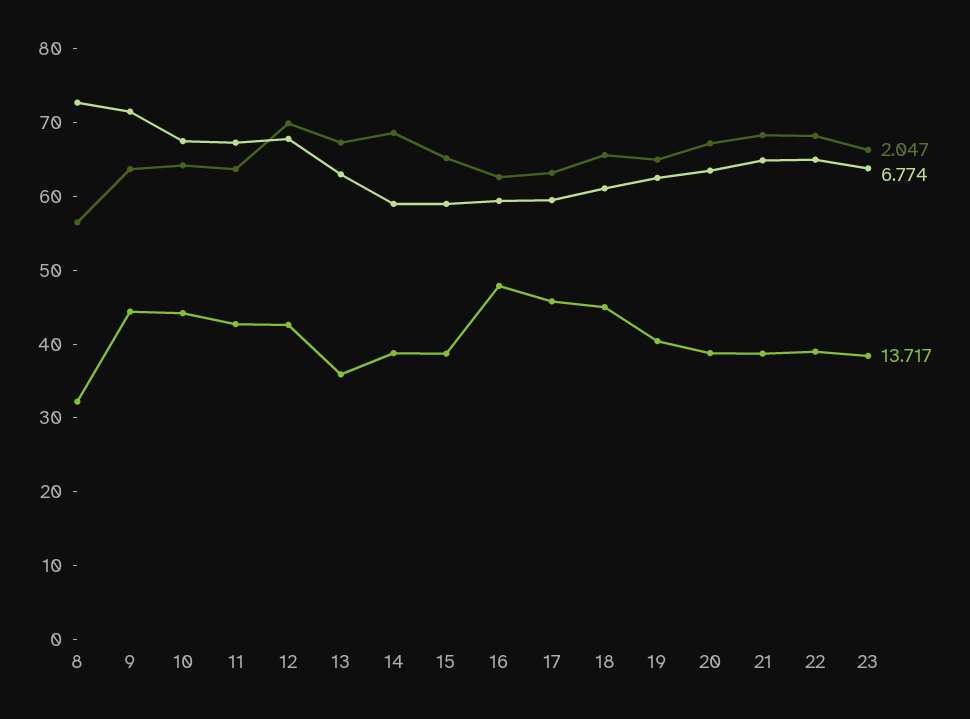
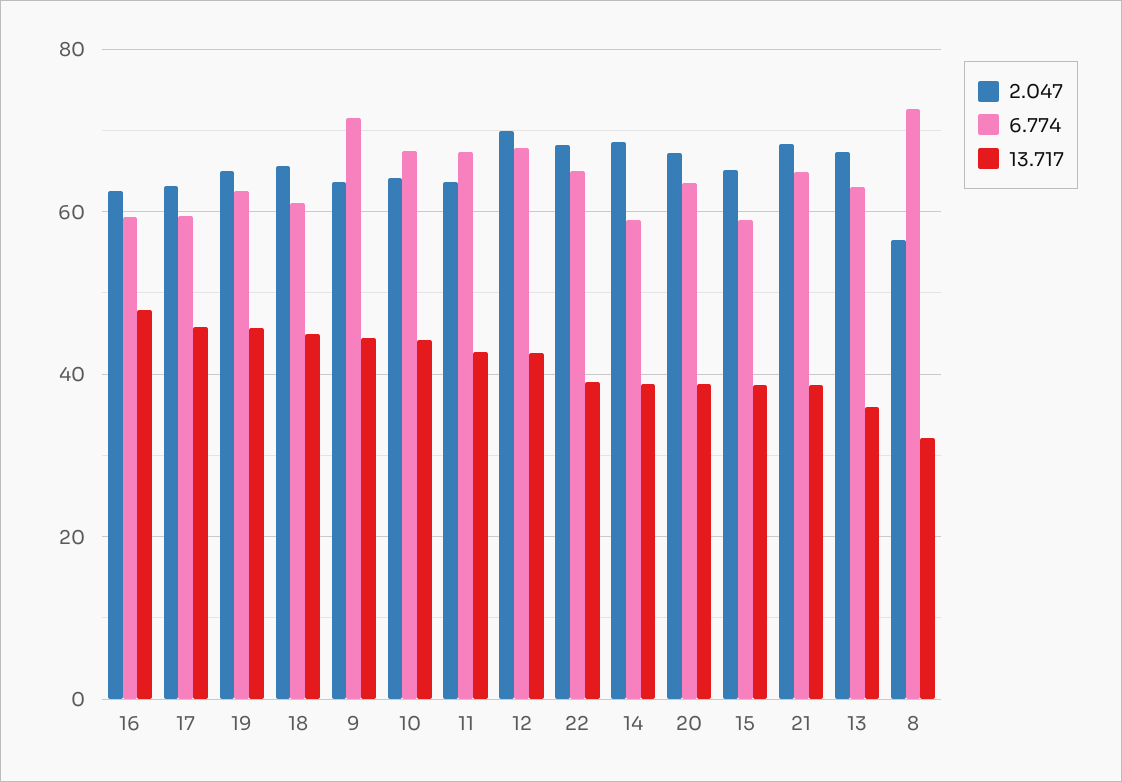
  {
    "2.047": {
      "8": 56,
      "9": 64,
      "10": 64,
      "11": 64,
      "12": 70,
      "13": 68,
      "14": 68,
      "15": 66,
      "16": 62,
      "17": 64,
      "18": 66,
      "19": 66,
      "20": 68,
      "21": 68,
-     "22": 68,
+     "22": 68
-     "23": 66
    },
    "6.774": {
      "8": 72,
      "9": 72,
      "10": 68,
      "11": 68,
      "12": 68,
      "13": 64,
      "14": 60,
      "15": 60,
      "16": 60,
      "17": 60,
      "18": 62,
      "19": 62,
      "20": 64,
      "21": 64,
-     "22": 66,
+     "22": 66
-     "23": 64
    },
    "13.717": {
      "8": 32,
      "9": 44,
      "10": 44,
      "11": 42,
      "12": 42,
      "13": 36,
      "14": 38,
      "15": 38,
      "16": 48,
      "17": 46,
      "18": 46,
-     "19": 40,
+     "19": 46,
      "20": 38,
      "21": 38,
-     "22": 40,
+     "22": 40
-     "23": 38
    }
  }

